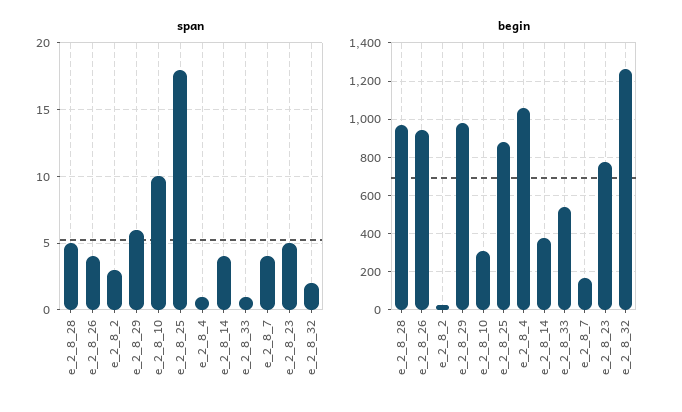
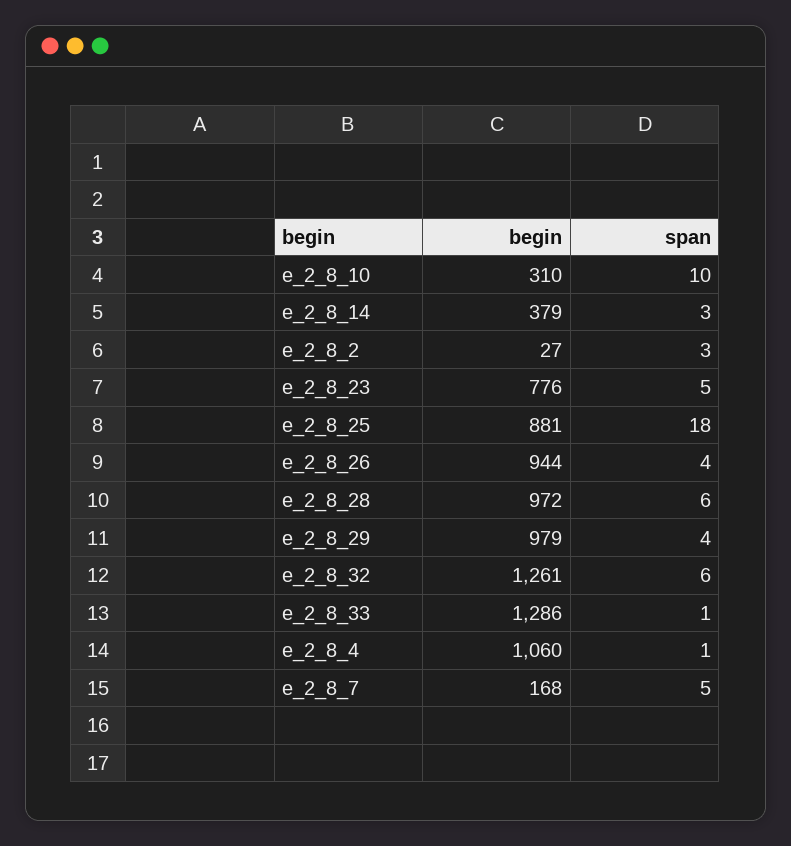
  {
    "span": {
-     "e_2_8_28": 5,
+     "e_2_8_28": 6,
      "e_2_8_26": 4,
      "e_2_8_2": 3,
-     "e_2_8_29": 6,
+     "e_2_8_29": 4,
      "e_2_8_10": 10,
      "e_2_8_25": 18,
      "e_2_8_4": 1,
-     "e_2_8_14": 4,
+     "e_2_8_14": 3,
      "e_2_8_33": 1,
-     "e_2_8_7": 4,
+     "e_2_8_7": 5,
      "e_2_8_23": 5,
-     "e_2_8_32": 2
+     "e_2_8_32": 6
    },
    "begin": {
      "e_2_8_28": 972,
      "e_2_8_26": 944,
      "e_2_8_2": 27,
      "e_2_8_29": 979,
      "e_2_8_10": 310,
      "e_2_8_25": 881,
      "e_2_8_4": 1060,
      "e_2_8_14": 379,
-     "e_2_8_33": 550,
+     "e_2_8_33": 1286,
      "e_2_8_7": 168,
      "e_2_8_23": 776,
      "e_2_8_32": 1261
    }
  }

